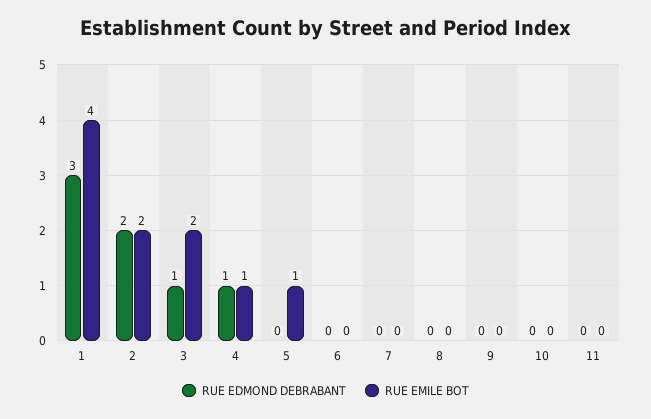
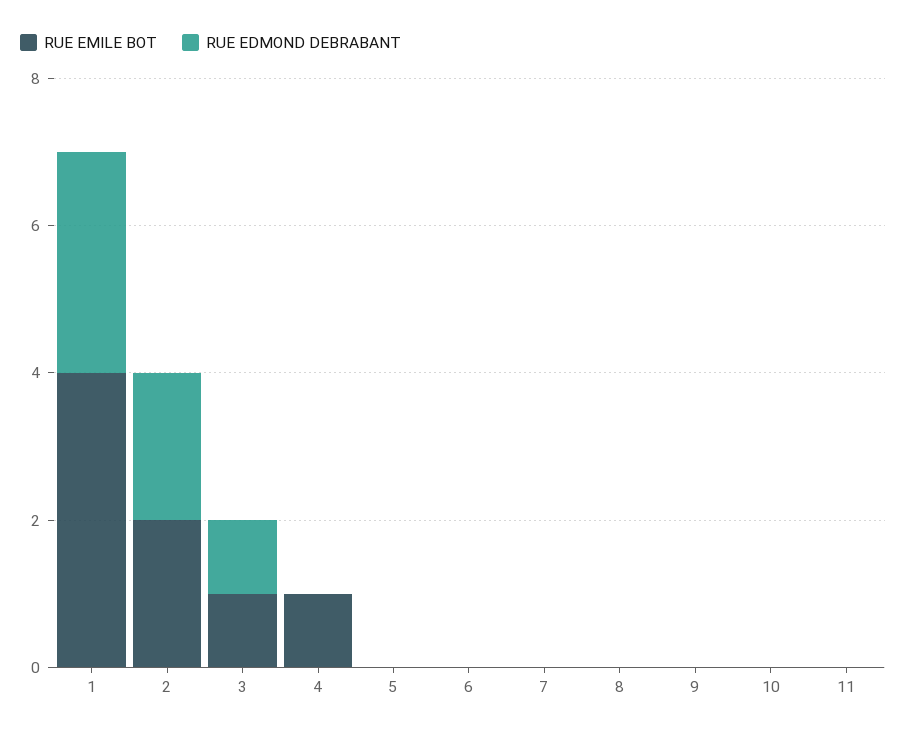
  {
    "RUE EDMOND DEBRABANT": {
      "1": 3,
      "2": 2,
      "3": 1,
-     "4": 1,
+     "4": 0,
      "5": 0,
      "6": 0,
      "7": 0,
      "8": 0,
      "9": 0,
      "10": 0,
      "11": 0
    },
    "RUE EMILE BOT": {
      "1": 4,
      "2": 2,
-     "3": 2,
+     "3": 1,
      "4": 1,
-     "5": 1,
+     "5": 0,
      "6": 0,
      "7": 0,
      "8": 0,
      "9": 0,
      "10": 0,
      "11": 0
    }
  }

